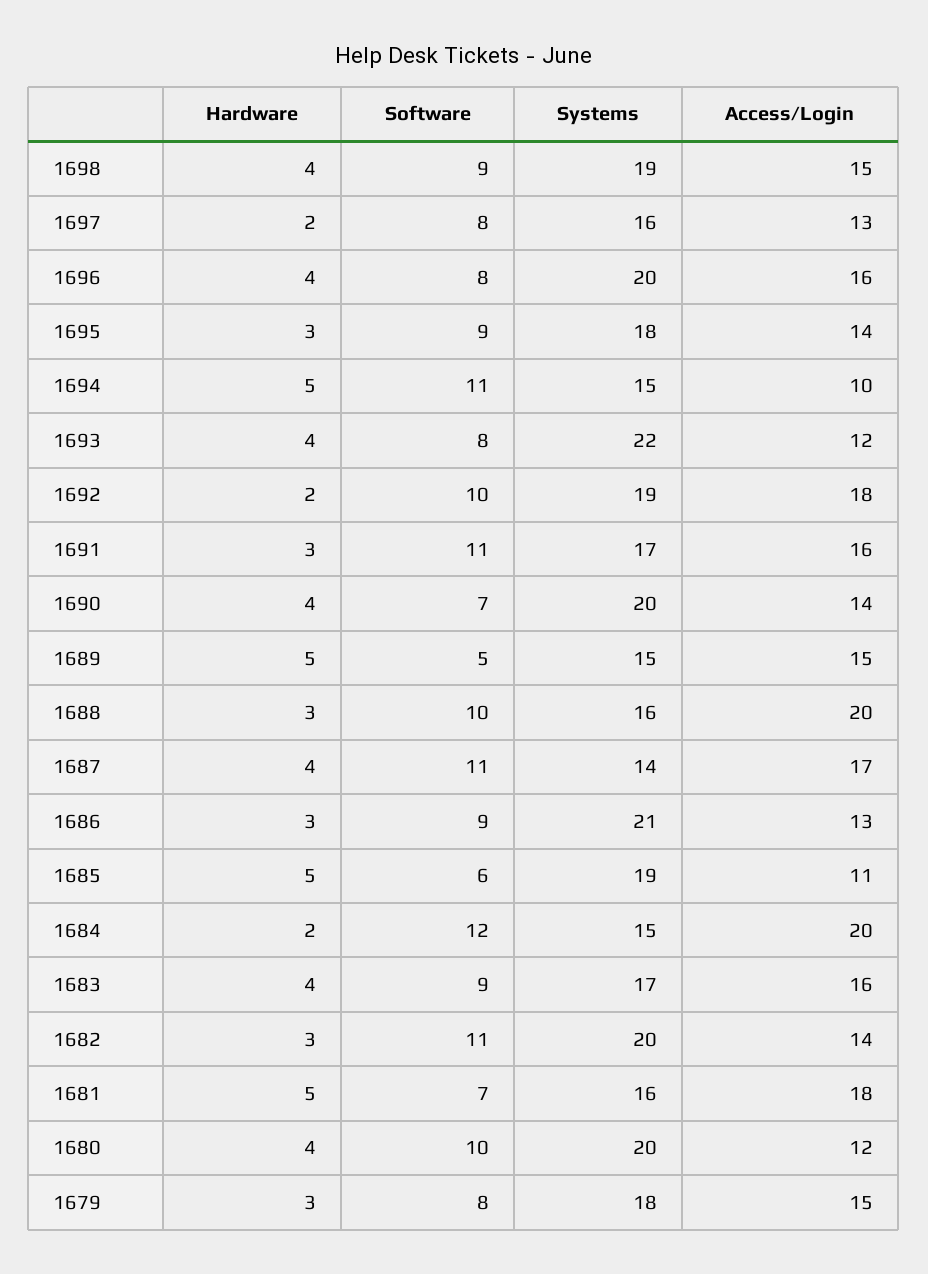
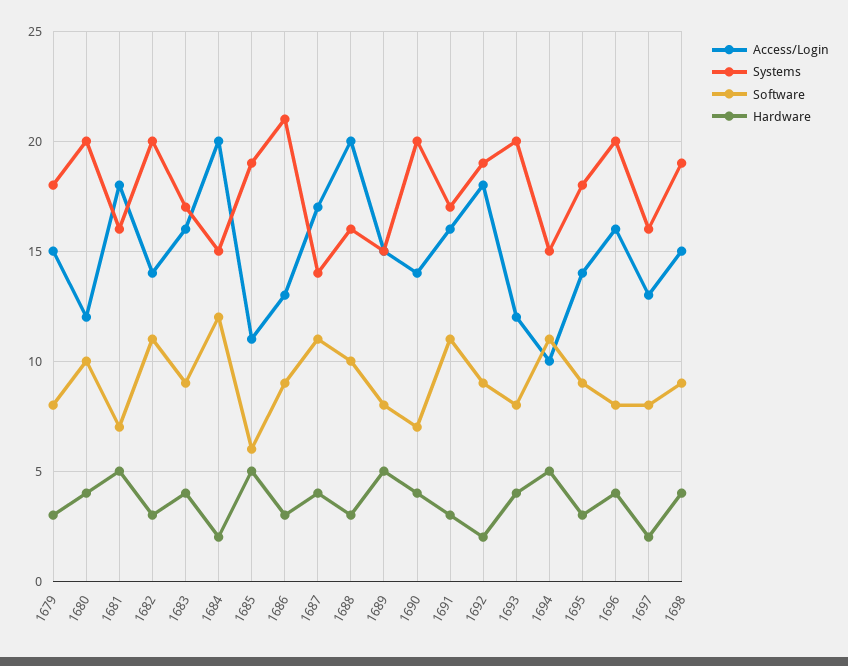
  {
    "Hardware": {
      "1698": 4,
      "1697": 2,
      "1696": 4,
      "1695": 3,
      "1694": 5,
      "1693": 4,
      "1692": 2,
      "1691": 3,
      "1690": 4,
      "1689": 5,
      "1688": 3,
      "1687": 4,
      "1686": 3,
      "1685": 5,
      "1684": 2,
      "1683": 4,
      "1682": 3,
      "1681": 5,
      "1680": 4,
      "1679": 3
    },
    "Software": {
      "1698": 9,
      "1697": 8,
      "1696": 8,
      "1695": 9,
      "1694": 11,
      "1693": 8,
-     "1692": 10,
+     "1692": 9,
      "1691": 11,
      "1690": 7,
-     "1689": 5,
+     "1689": 8,
      "1688": 10,
      "1687": 11,
      "1686": 9,
      "1685": 6,
      "1684": 12,
      "1683": 9,
      "1682": 11,
      "1681": 7,
      "1680": 10,
      "1679": 8
    },
    "Systems": {
      "1698": 19,
      "1697": 16,
      "1696": 20,
      "1695": 18,
      "1694": 15,
-     "1693": 22,
+     "1693": 20,
      "1692": 19,
      "1691": 17,
      "1690": 20,
      "1689": 15,
      "1688": 16,
      "1687": 14,
      "1686": 21,
      "1685": 19,
      "1684": 15,
      "1683": 17,
      "1682": 20,
      "1681": 16,
      "1680": 20,
      "1679": 18
    },
    "Access/Login": {
      "1698": 15,
      "1697": 13,
      "1696": 16,
      "1695": 14,
      "1694": 10,
      "1693": 12,
      "1692": 18,
      "1691": 16,
      "1690": 14,
      "1689": 15,
      "1688": 20,
      "1687": 17,
      "1686": 13,
      "1685": 11,
      "1684": 20,
      "1683": 16,
      "1682": 14,
      "1681": 18,
      "1680": 12,
      "1679": 15
    }
  }

